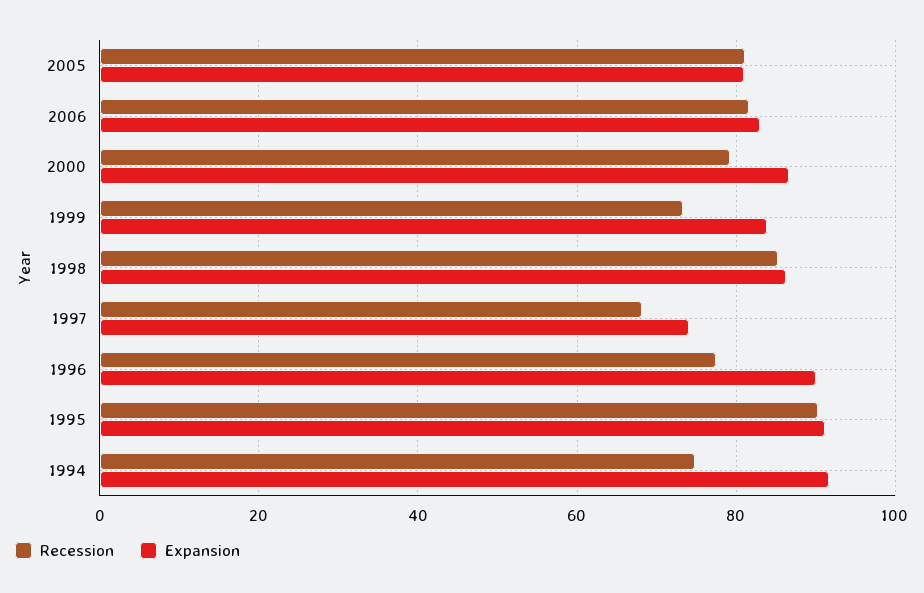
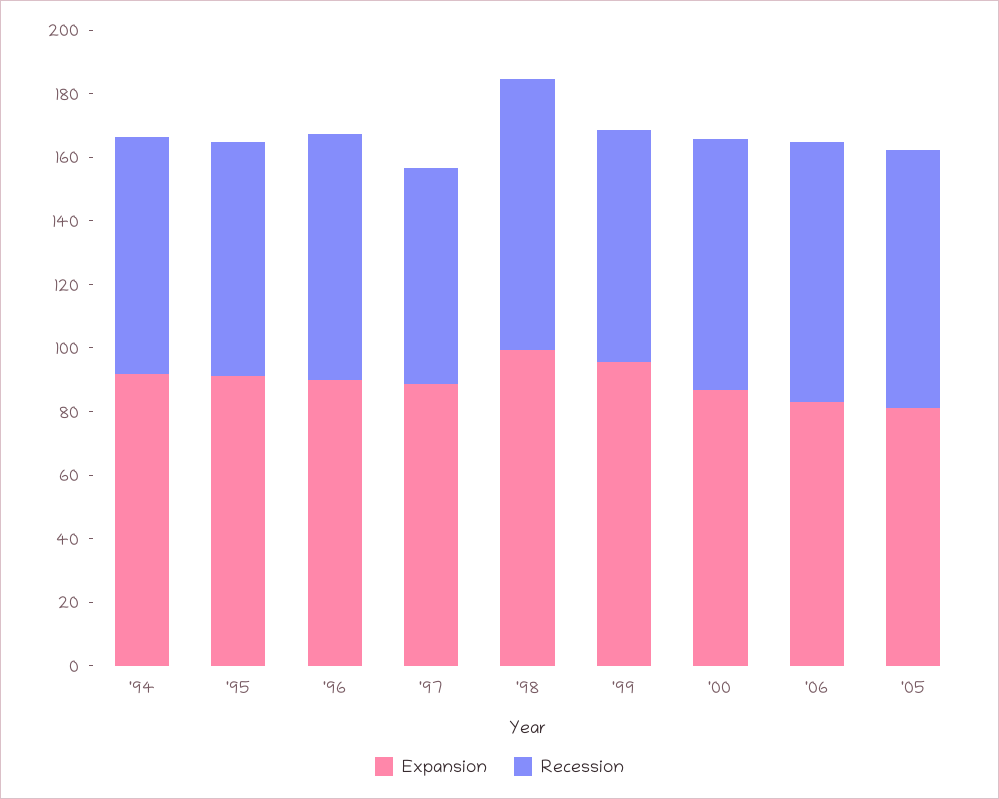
  {
    "Recession": {
      "2005": 82,
      "2006": 82,
      "2000": 80,
      "1999": 74,
      "1998": 86,
      "1997": 68,
      "1996": 78,
-     "1995": 90,
+     "1995": 75,
      "1994": 74
    },
    "Expansion": {
      "2005": 82,
      "2006": 84,
      "2000": 86,
-     "1999": 84,
+     "1999": 95,
-     "1998": 86,
+     "1998": 100,
-     "1997": 74,
+     "1997": 90,
      "1996": 90,
      "1995": 92,
      "1994": 92
    }
  }

